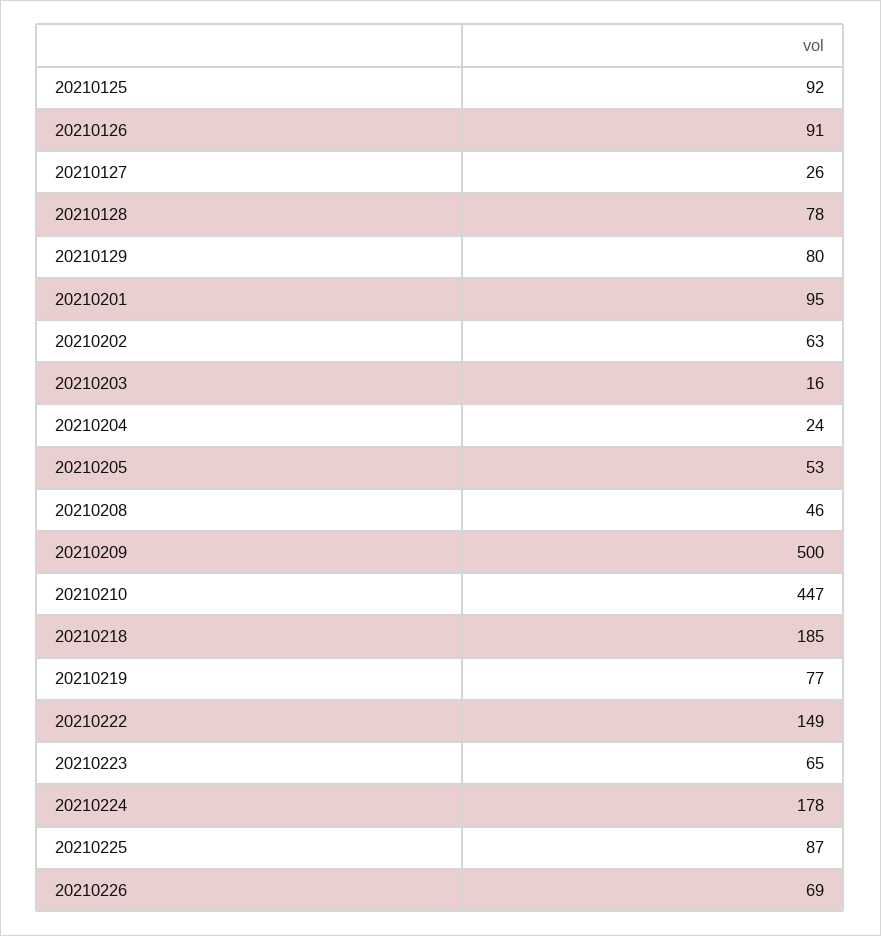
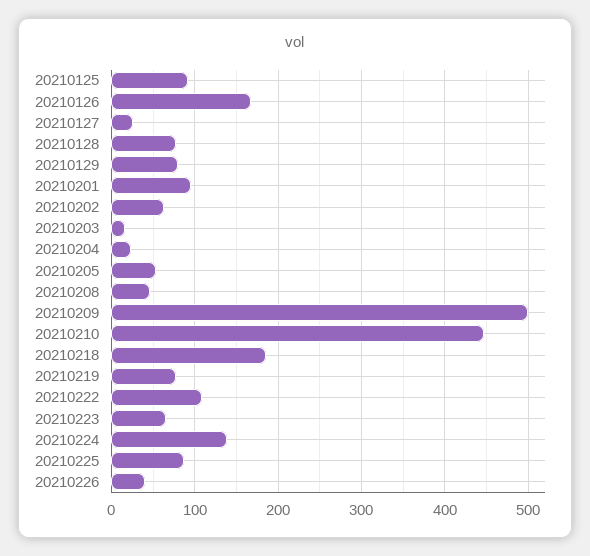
  {
    "20210125": 92,
-   "20210126": 91,
+   "20210126": 170,
    "20210127": 26,
    "20210128": 78,
    "20210129": 80,
    "20210201": 95,
    "20210202": 63,
    "20210203": 16,
    "20210204": 24,
    "20210205": 53,
    "20210208": 46,
    "20210209": 500,
    "20210210": 447,
    "20210218": 185,
    "20210219": 77,
-   "20210222": 149,
+   "20210222": 110,
    "20210223": 65,
-   "20210224": 178,
+   "20210224": 140,
    "20210225": 87,
-   "20210226": 69
+   "20210226": 40
  }

